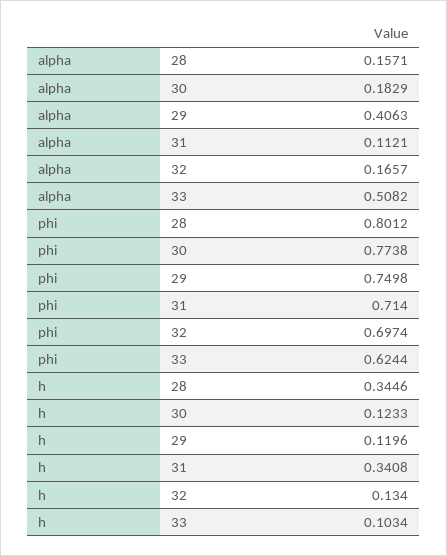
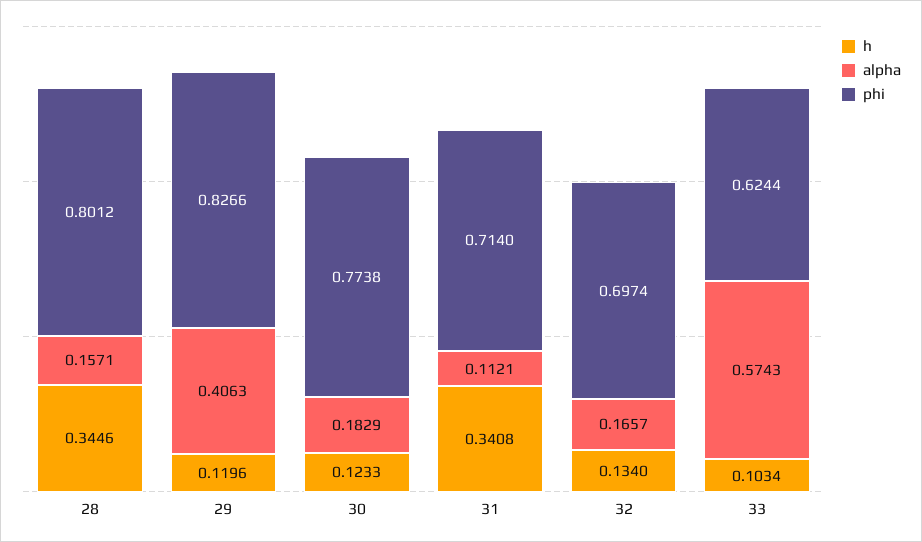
  {
    "alpha": {
      "28": 0.1571,
      "30": 0.1829,
      "29": 0.4063,
      "31": 0.1121,
      "32": 0.1657,
-     "33": 0.5082
+     "33": 0.5743
    },
    "phi": {
      "28": 0.8012,
      "30": 0.7738,
-     "29": 0.7498,
+     "29": 0.8266,
      "31": 0.714,
      "32": 0.6974,
      "33": 0.6244
    },
    "h": {
      "28": 0.3446,
      "30": 0.1233,
      "29": 0.1196,
      "31": 0.3408,
      "32": 0.134,
      "33": 0.1034
    }
  }

